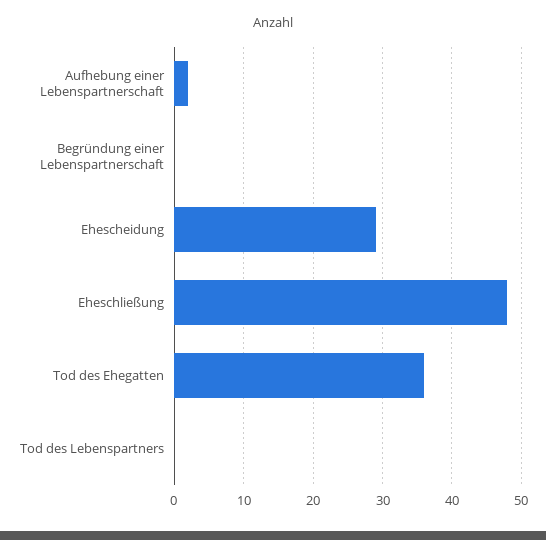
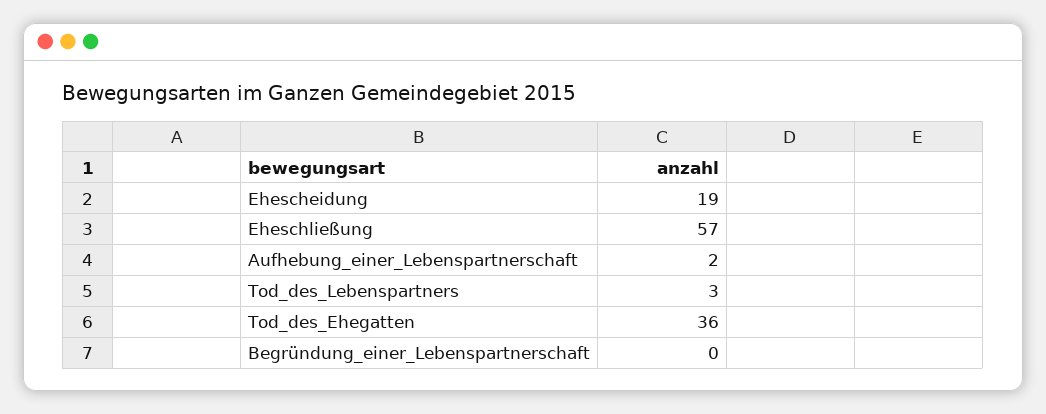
  {
    "Aufhebung einer Lebenspartnerschaft": 2,
    "Begründung einer Lebenspartnerschaft": 0,
-   "Ehescheidung": 29,
+   "Ehescheidung": 19,
-   "Eheschließung": 48,
+   "Eheschließung": 57,
    "Tod des Ehegatten": 36,
-   "Tod des Lebenspartners": 0
+   "Tod des Lebenspartners": 3
  }

